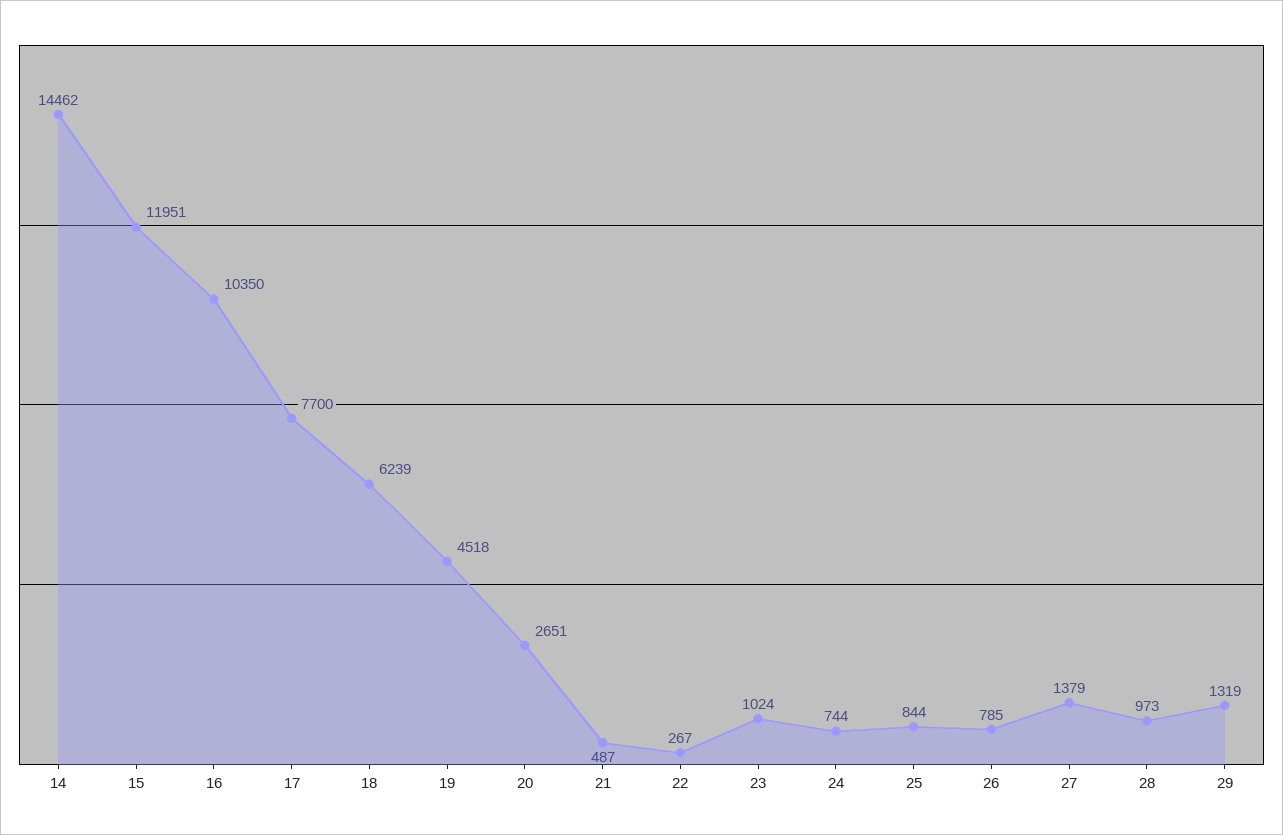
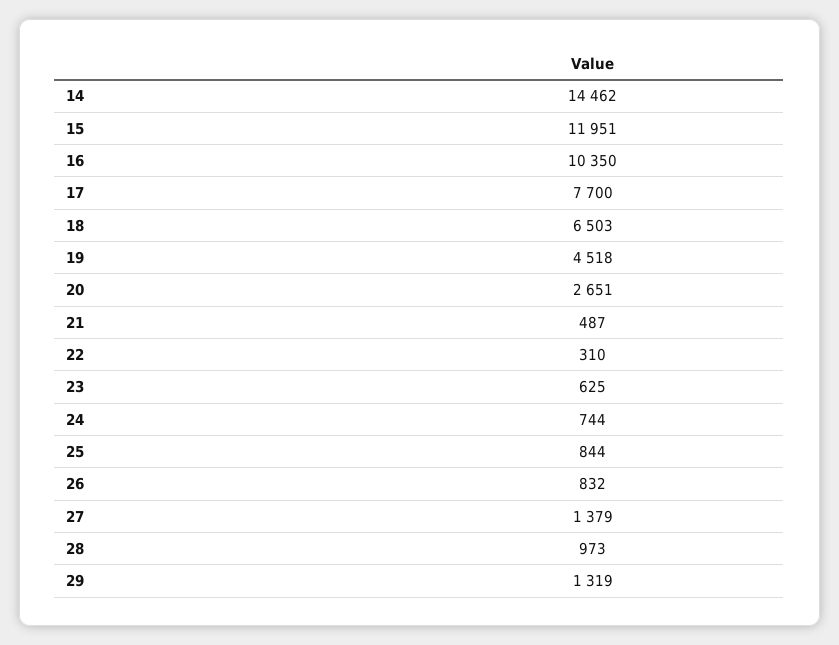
  {
    "14": 14462,
    "15": 11951,
    "16": 10350,
    "17": 7700,
-   "18": 6239,
+   "18": 6503,
    "19": 4518,
    "20": 2651,
    "21": 487,
-   "22": 267,
+   "22": 310,
-   "23": 1024,
+   "23": 625,
    "24": 744,
    "25": 844,
-   "26": 785,
+   "26": 832,
    "27": 1379,
    "28": 973,
    "29": 1319
  }

